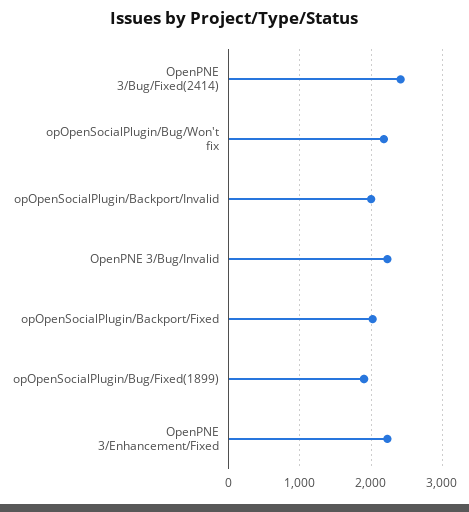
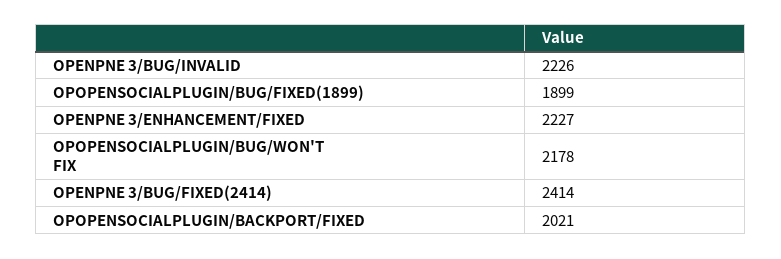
  {
    "OpenPNE 3/Bug/Fixed(2414)": 2414,
    "opOpenSocialPlugin/Bug/Won't fix": 2178,
-   "opOpenSocialPlugin/Backport/Invalid": 2000,
    "OpenPNE 3/Bug/Invalid": 2226,
    "opOpenSocialPlugin/Backport/Fixed": 2021,
    "opOpenSocialPlugin/Bug/Fixed(1899)": 1899,
    "OpenPNE 3/Enhancement/Fixed": 2227
  }

